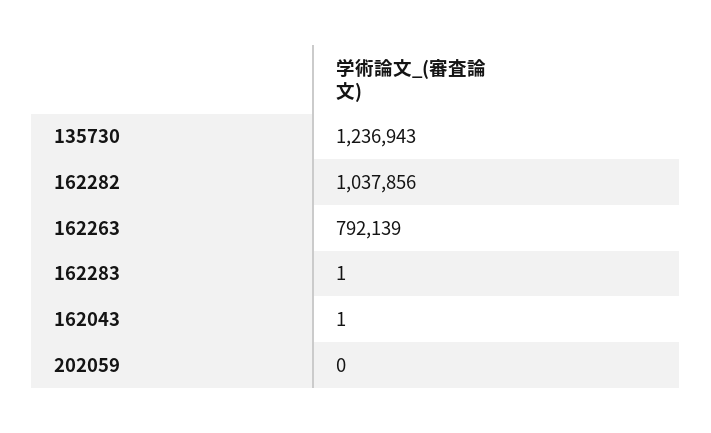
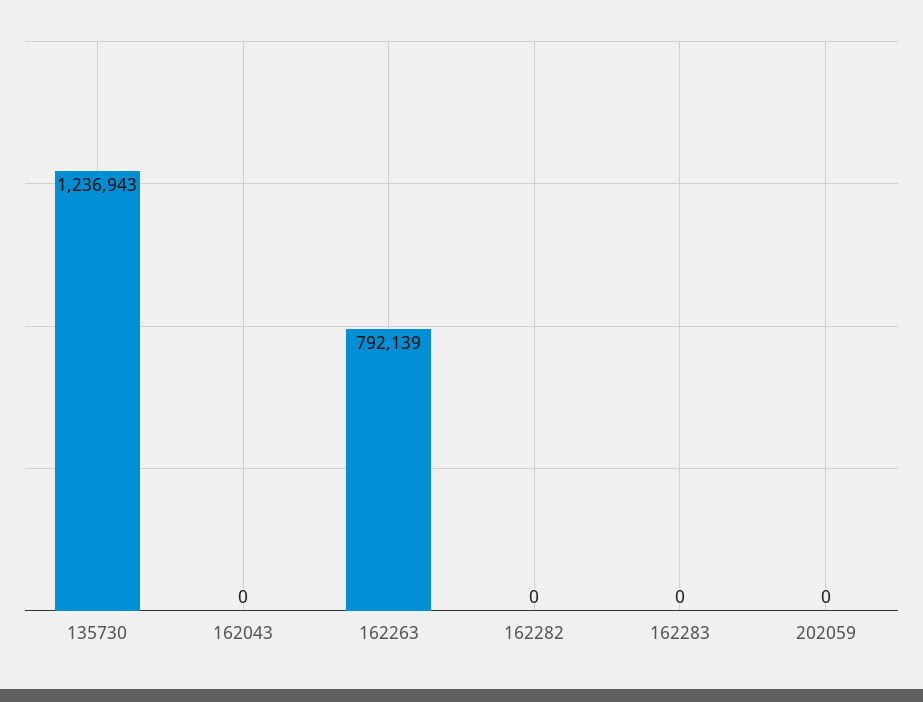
  {
    "135730": 1236943,
-   "162282": 1037856,
+   "162282": 0,
    "162263": 792139,
-   "162283": 1,
+   "162283": 0,
-   "162043": 1,
+   "162043": 0,
    "202059": 0
  }

